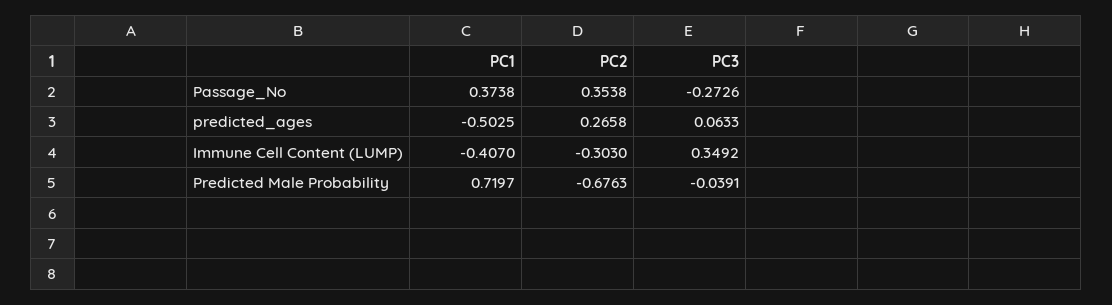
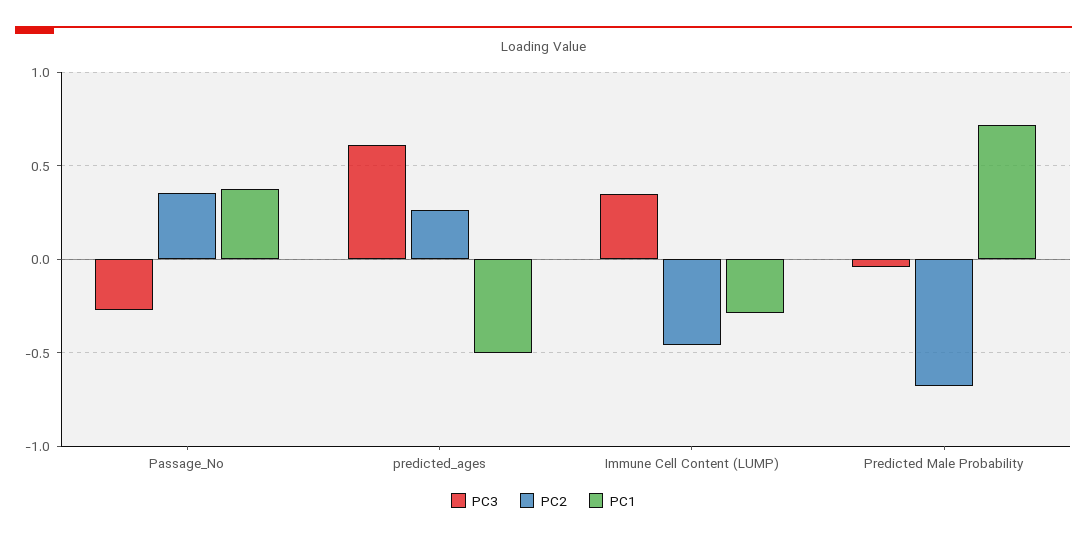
  {
    "PC1": {
      "Passage_No": 0.3738,
      "predicted_ages": -0.5025,
-     "Immune Cell Content (LUMP)": -0.407,
+     "Immune Cell Content (LUMP)": -0.3,
      "Predicted Male Probability": 0.7197
    },
    "PC2": {
      "Passage_No": 0.3538,
      "predicted_ages": 0.2658,
-     "Immune Cell Content (LUMP)": -0.303,
+     "Immune Cell Content (LUMP)": -0.45,
      "Predicted Male Probability": -0.6763
    },
    "PC3": {
      "Passage_No": -0.2726,
-     "predicted_ages": 0.0633,
+     "predicted_ages": 0.6,
      "Immune Cell Content (LUMP)": 0.3492,
      "Predicted Male Probability": -0.0391
    }
  }

